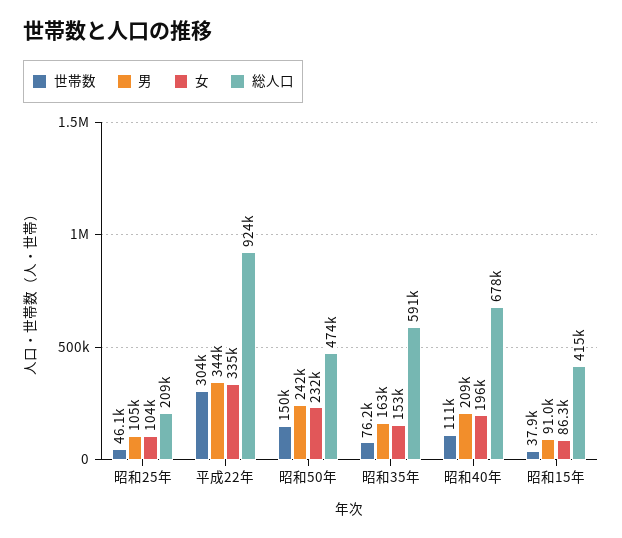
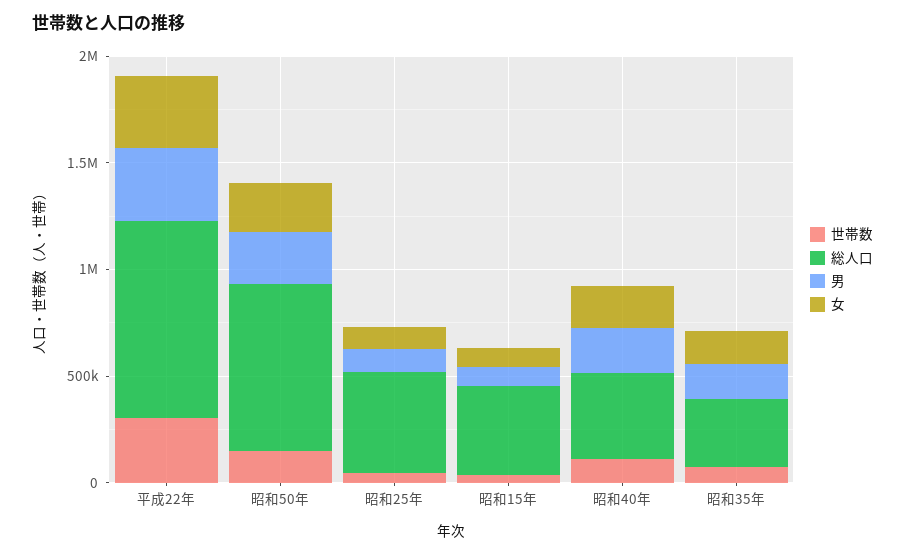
  {
    "世帯数": {
      "昭和25年": 46100,
      "平成22年": 304000,
      "昭和50年": 150000,
      "昭和35年": 76200,
      "昭和40年": 111000,
      "昭和15年": 37900
    },
    "男": {
      "昭和25年": 105000,
      "平成22年": 344000,
      "昭和50年": 242000,
      "昭和35年": 163000,
      "昭和40年": 209000,
      "昭和15年": 91000
    },
    "女": {
      "昭和25年": 104000,
      "平成22年": 335000,
      "昭和50年": 232000,
      "昭和35年": 153000,
      "昭和40年": 196000,
      "昭和15年": 86300
    },
    "総人口": {
-     "昭和25年": 209000,
+     "昭和25年": 500000,
      "平成22年": 924000,
-     "昭和50年": 474000,
+     "昭和50年": 800000,
-     "昭和35年": 591000,
+     "昭和35年": 300000,
-     "昭和40年": 678000,
+     "昭和40年": 400000,
      "昭和15年": 415000
    }
  }

